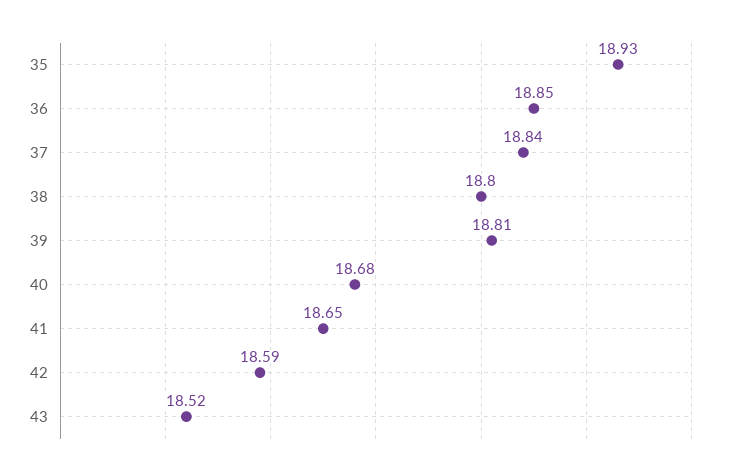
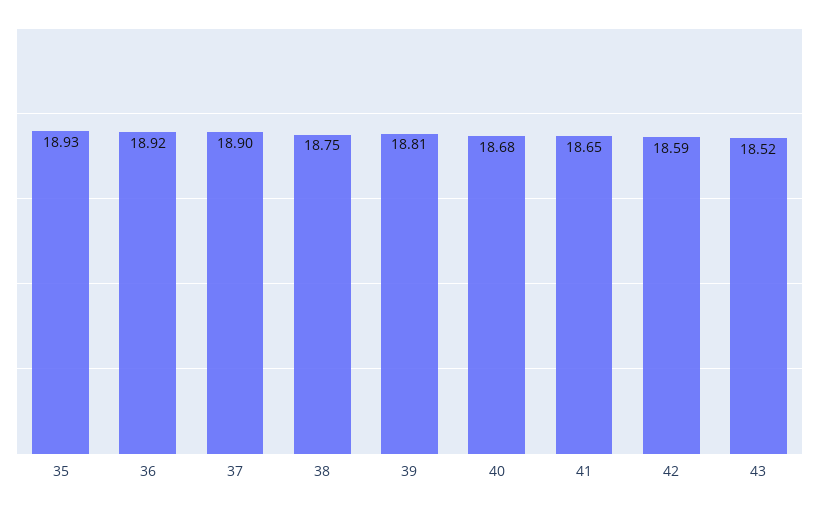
  {
    "35": 18.93,
-   "36": 18.85,
+   "36": 18.92,
-   "37": 18.84,
+   "37": 18.9,
-   "38": 18.8,
+   "38": 18.75,
    "39": 18.81,
    "40": 18.68,
    "41": 18.65,
    "42": 18.59,
    "43": 18.52
  }

